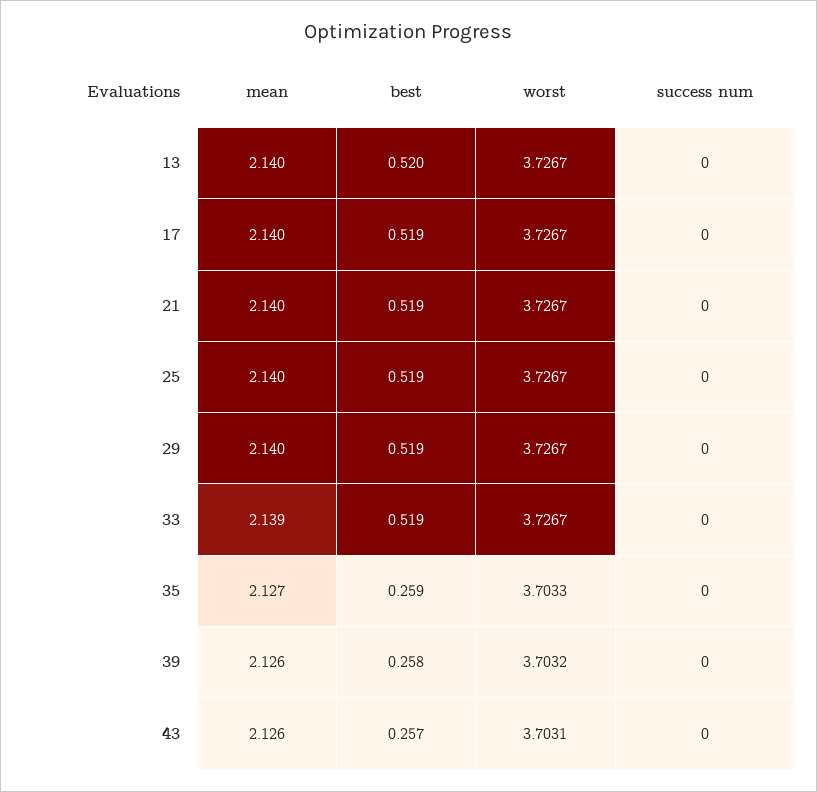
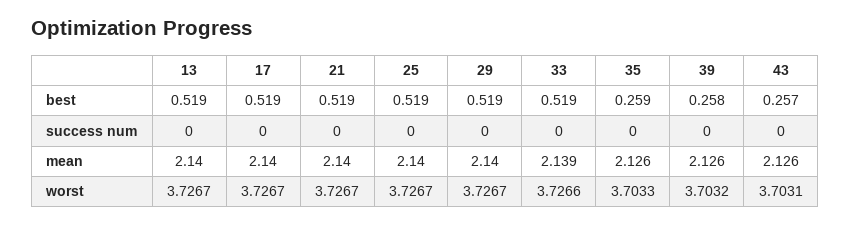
  {
    "mean": {
      "13": 2.14,
      "17": 2.14,
      "21": 2.14,
      "25": 2.14,
      "29": 2.14,
      "33": 2.139,
-     "35": 2.127,
+     "35": 2.126,
      "39": 2.126,
      "43": 2.126
    },
    "best": {
-     "13": 0.52,
+     "13": 0.519,
      "17": 0.519,
      "21": 0.519,
      "25": 0.519,
      "29": 0.519,
      "33": 0.519,
      "35": 0.259,
      "39": 0.258,
      "43": 0.257
    },
    "worst": {
      "13": 3.7267,
      "17": 3.7267,
      "21": 3.7267,
      "25": 3.7267,
      "29": 3.7267,
-     "33": 3.7267,
+     "33": 3.7266,
      "35": 3.7033,
      "39": 3.7032,
      "43": 3.7031
    },
    "success num": {
      "13": 0,
      "17": 0,
      "21": 0,
      "25": 0,
      "29": 0,
      "33": 0,
      "35": 0,
      "39": 0,
      "43": 0
    }
  }

